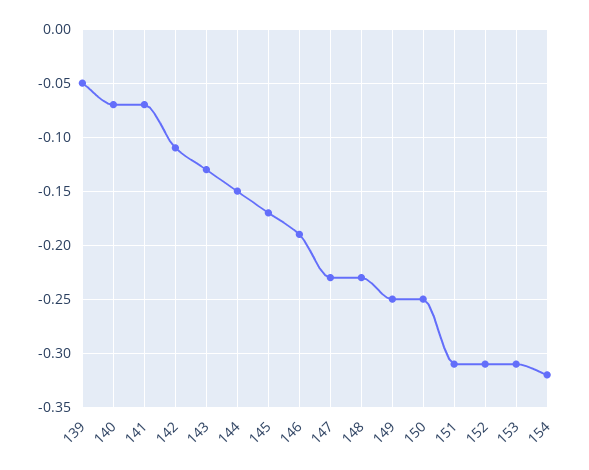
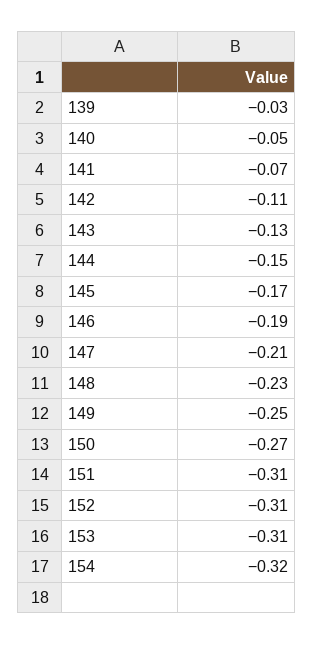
  {
-   "139": -0.05,
+   "139": -0.03,
-   "140": -0.07,
+   "140": -0.05,
    "141": -0.07,
    "142": -0.11,
    "143": -0.13,
    "144": -0.15,
    "145": -0.17,
    "146": -0.19,
-   "147": -0.23,
+   "147": -0.21,
    "148": -0.23,
    "149": -0.25,
-   "150": -0.25,
+   "150": -0.27,
    "151": -0.31,
    "152": -0.31,
    "153": -0.31,
    "154": -0.32
  }

